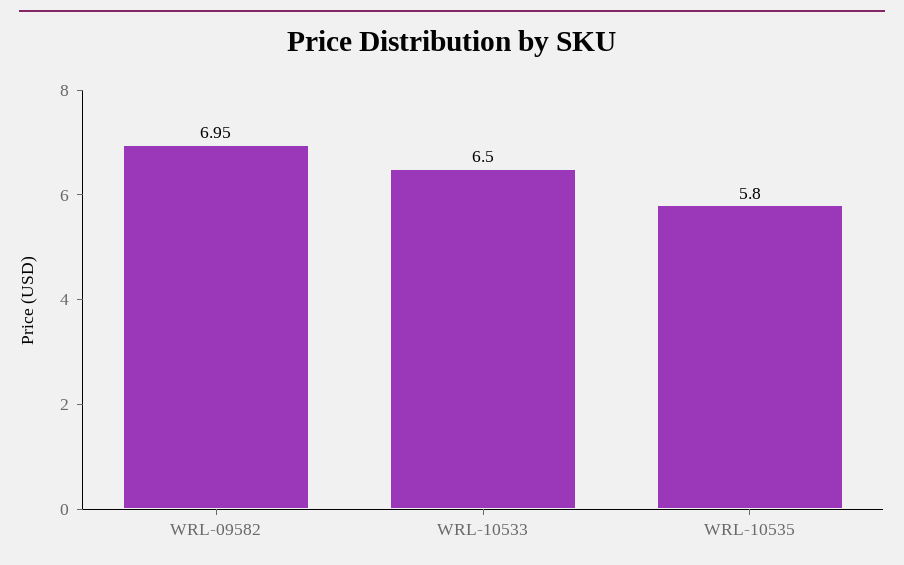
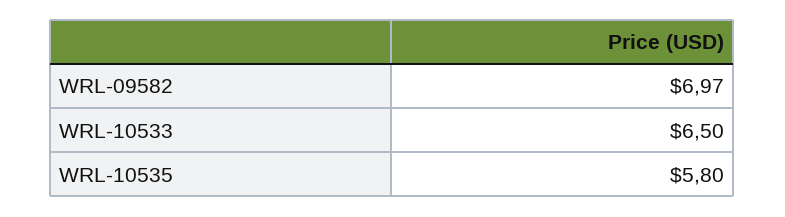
  {
-   "WRL-09582": 6.95,
+   "WRL-09582": 6.97,
    "WRL-10533": 6.5,
    "WRL-10535": 5.8
  }

